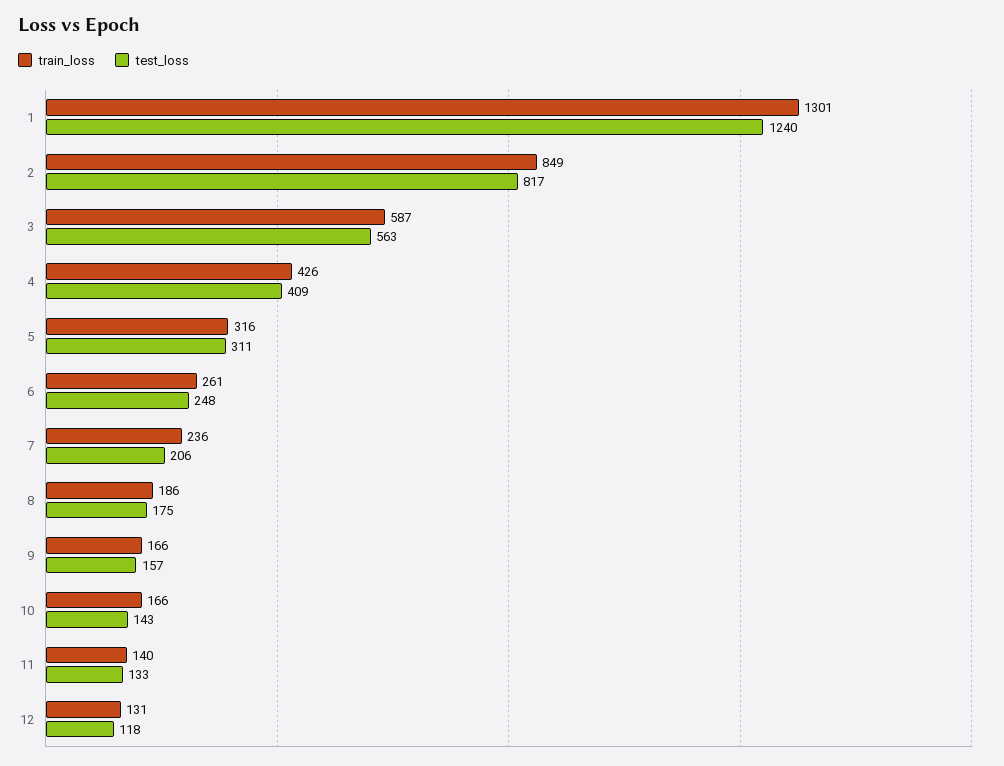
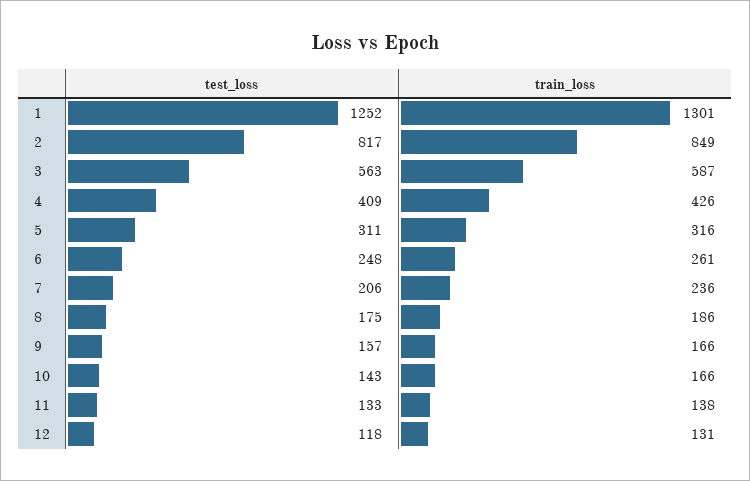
  {
    "train_loss": {
      "1": 1301,
      "2": 849,
      "3": 587,
      "4": 426,
      "5": 316,
      "6": 261,
      "7": 236,
      "8": 186,
      "9": 166,
      "10": 166,
-     "11": 140,
+     "11": 138,
      "12": 131
    },
    "test_loss": {
-     "1": 1240,
+     "1": 1252,
      "2": 817,
      "3": 563,
      "4": 409,
      "5": 311,
      "6": 248,
      "7": 206,
      "8": 175,
      "9": 157,
      "10": 143,
      "11": 133,
      "12": 118
    }
  }

